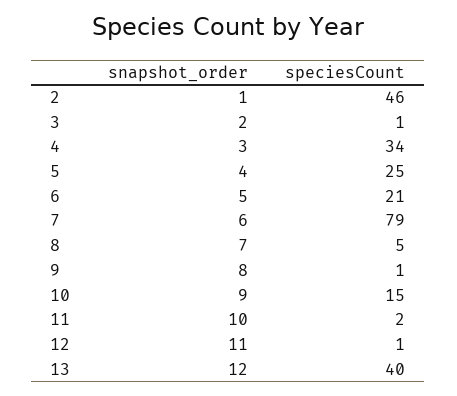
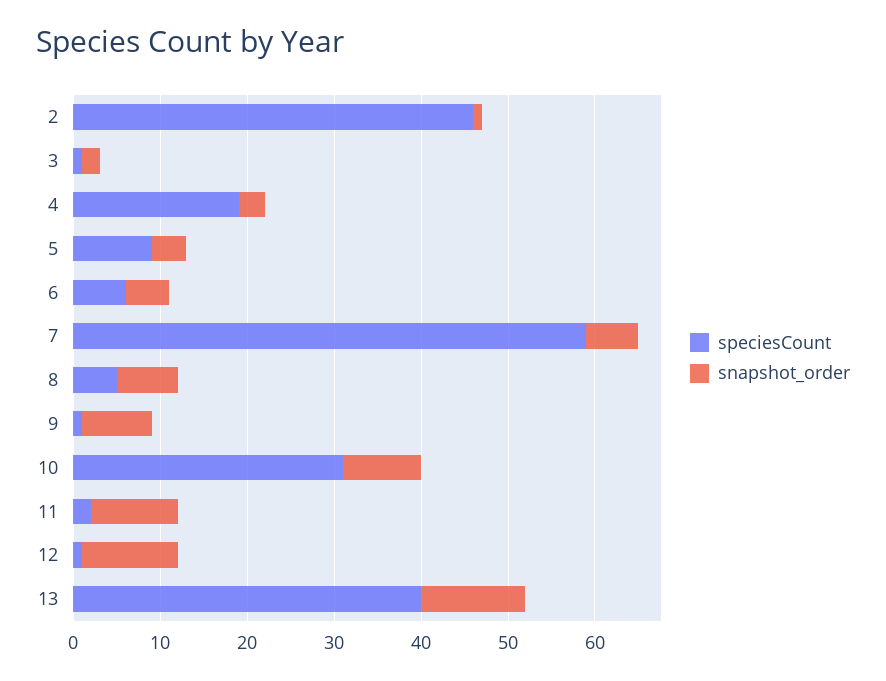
  {
    "snapshot_order": {
      "2": 1,
      "3": 2,
      "4": 3,
      "5": 4,
      "6": 5,
      "7": 6,
      "8": 7,
      "9": 8,
      "10": 9,
      "11": 10,
      "12": 11,
      "13": 12
    },
    "speciesCount": {
      "2": 46,
      "3": 1,
-     "4": 34,
+     "4": 19,
-     "5": 25,
+     "5": 9,
-     "6": 21,
+     "6": 6,
-     "7": 79,
+     "7": 59,
      "8": 5,
      "9": 1,
-     "10": 15,
+     "10": 31,
      "11": 2,
      "12": 1,
      "13": 40
    }
  }

